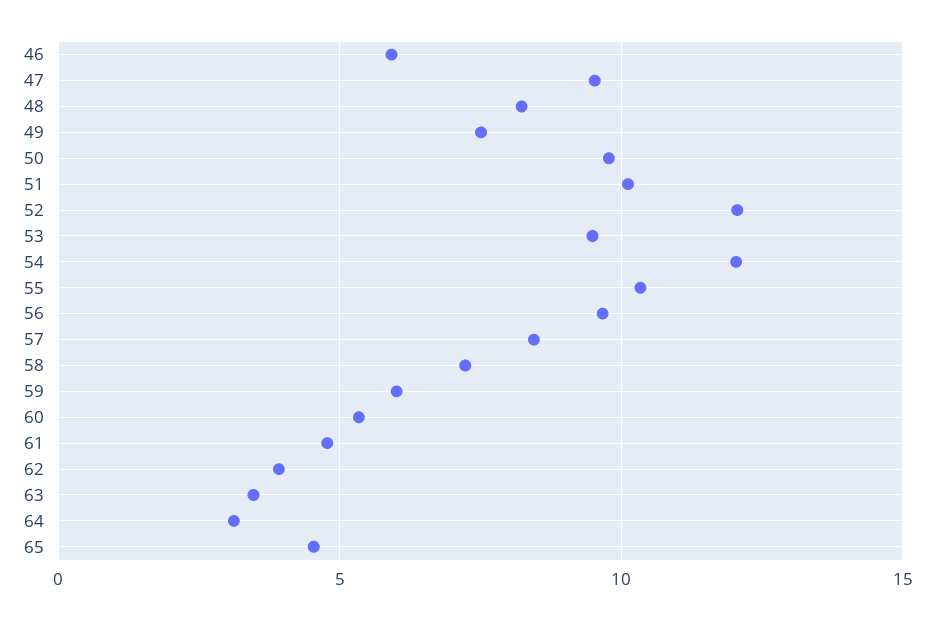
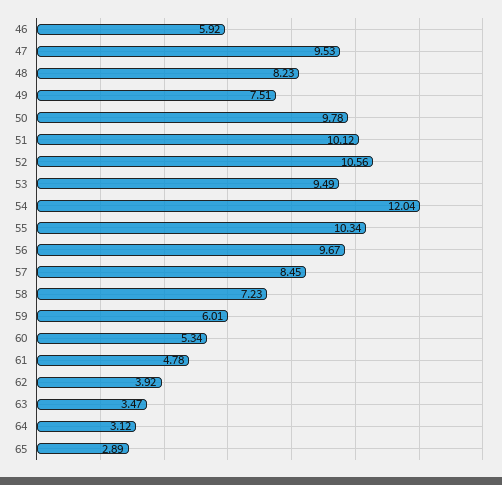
  {
    "46": 5.92,
    "47": 9.53,
    "48": 8.23,
    "49": 7.51,
    "50": 9.78,
    "51": 10.12,
-   "52": 12,
+   "52": 10.56,
    "53": 9.49,
    "54": 12.04,
    "55": 10.34,
    "56": 9.67,
    "57": 8.45,
    "58": 7.23,
    "59": 6.01,
    "60": 5.34,
    "61": 4.78,
    "62": 3.92,
    "63": 3.47,
    "64": 3.12,
-   "65": 4.5
+   "65": 2.89
  }

